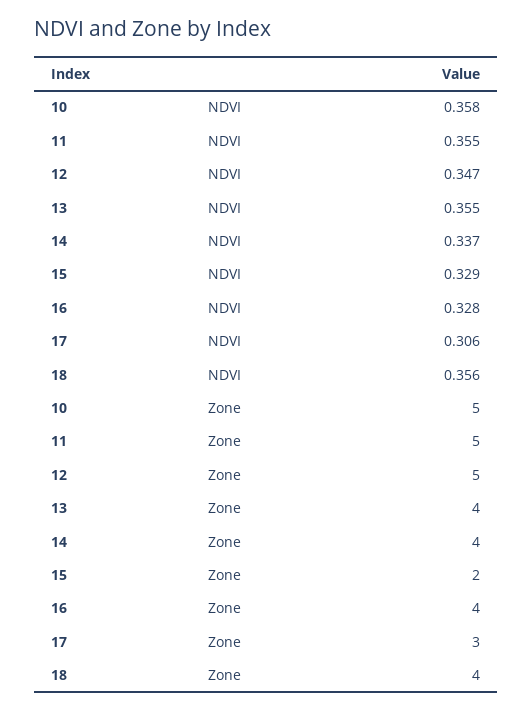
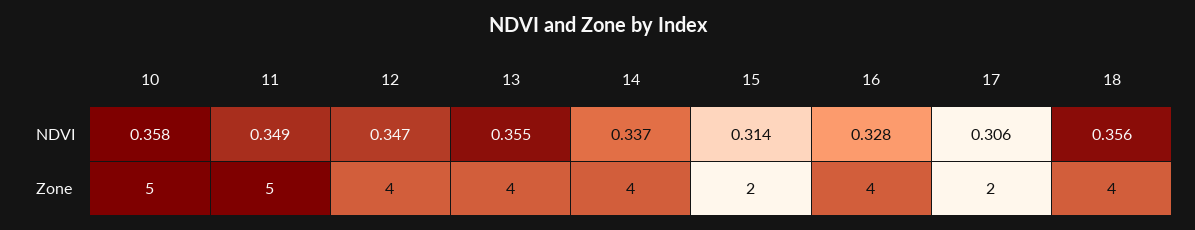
  {
    "10": {
      "NDVI": 0.358,
      "Zone": 5
    },
    "11": {
-     "NDVI": 0.355,
+     "NDVI": 0.349,
      "Zone": 5
    },
    "12": {
      "NDVI": 0.347,
-     "Zone": 5
+     "Zone": 4
    },
    "13": {
      "NDVI": 0.355,
      "Zone": 4
    },
    "14": {
      "NDVI": 0.337,
      "Zone": 4
    },
    "15": {
-     "NDVI": 0.329,
+     "NDVI": 0.314,
      "Zone": 2
    },
    "16": {
      "NDVI": 0.328,
      "Zone": 4
    },
    "17": {
      "NDVI": 0.306,
-     "Zone": 3
+     "Zone": 2
    },
    "18": {
      "NDVI": 0.356,
      "Zone": 4
    }
  }

